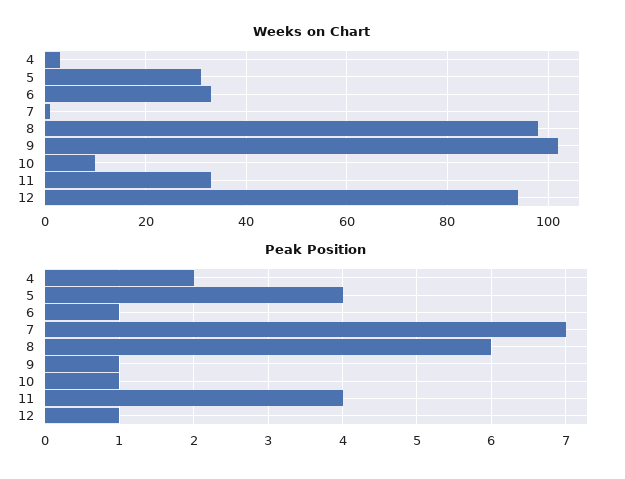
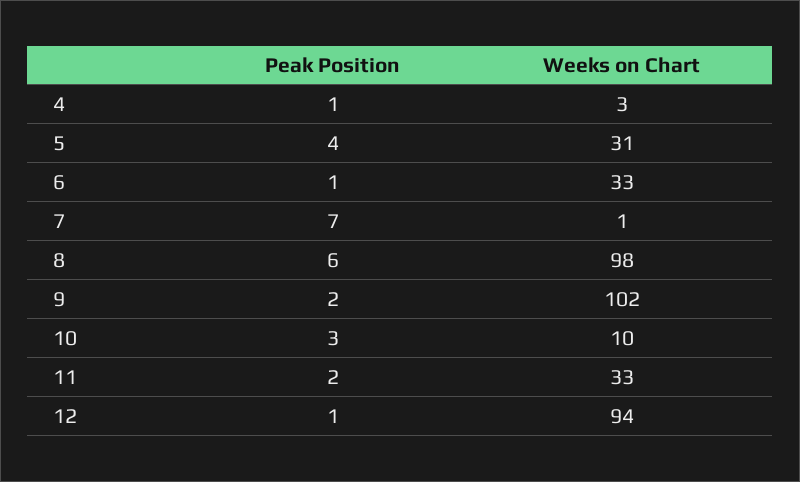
  {
    "Weeks on Chart": {
      "4": 3,
      "5": 31,
      "6": 33,
      "7": 1,
      "8": 98,
      "9": 102,
      "10": 10,
      "11": 33,
      "12": 94
    },
    "Peak Position": {
-     "4": 2,
+     "4": 1,
      "5": 4,
      "6": 1,
      "7": 7,
      "8": 6,
-     "9": 1,
+     "9": 2,
-     "10": 1,
+     "10": 3,
-     "11": 4,
+     "11": 2,
      "12": 1
    }
  }

